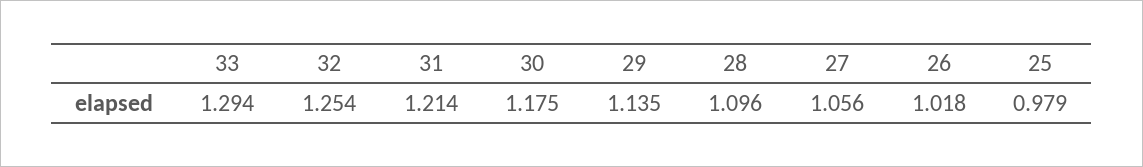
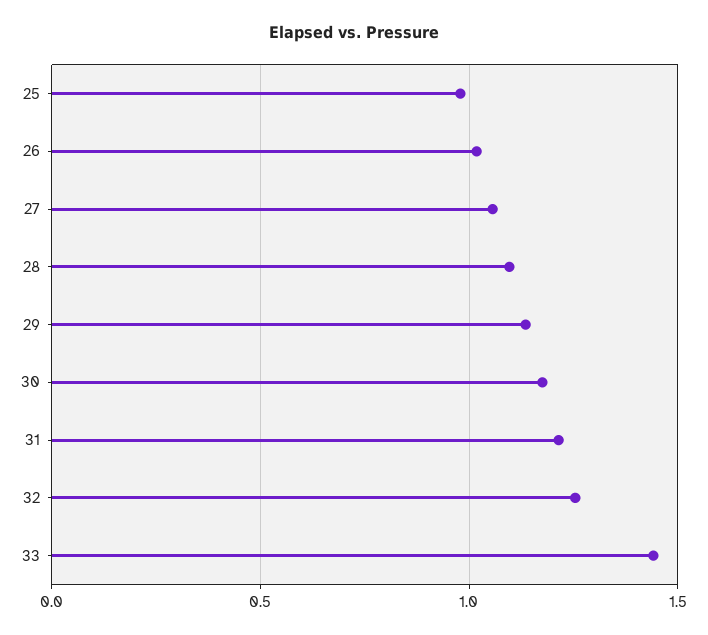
  {
-   "33": 1.294,
+   "33": 1.45,
    "32": 1.254,
    "31": 1.214,
    "30": 1.175,
    "29": 1.135,
    "28": 1.096,
    "27": 1.056,
    "26": 1.018,
    "25": 0.979
  }

